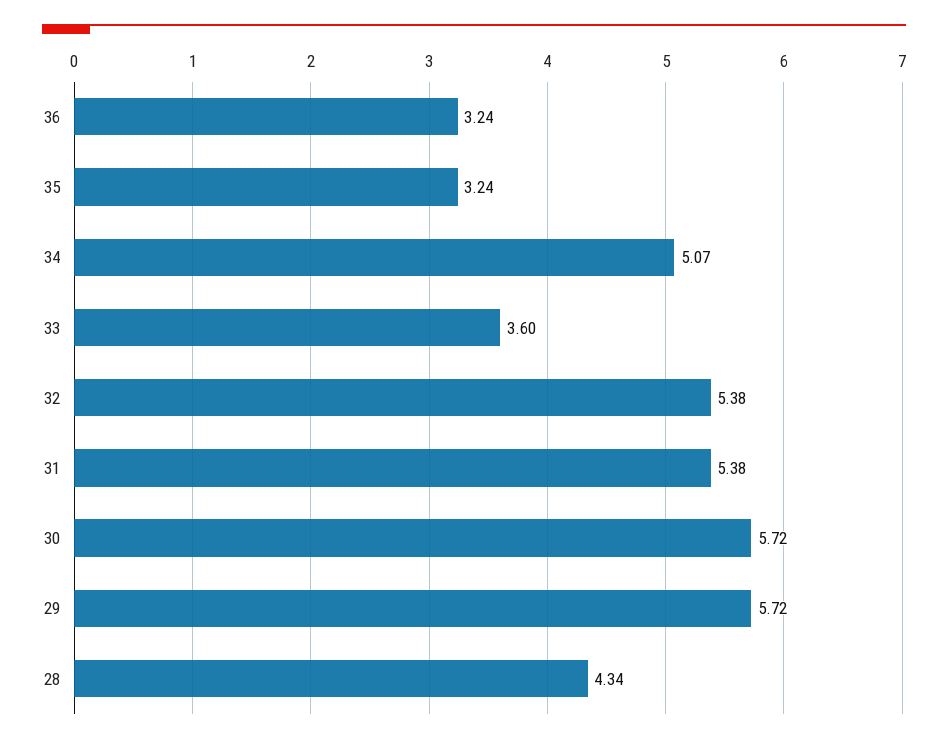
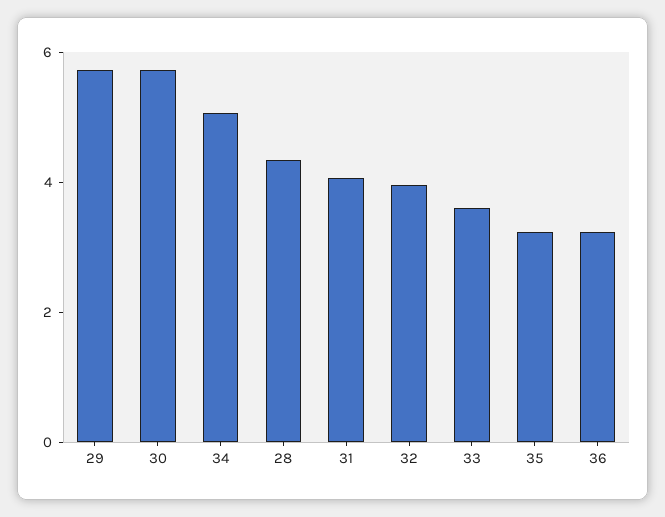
  {
    "36": 3.24,
    "35": 3.24,
    "34": 5.07,
    "33": 3.6,
-   "32": 5.38,
+   "32": 4,
-   "31": 5.38,
+   "31": 4,
    "30": 5.72,
    "29": 5.72,
    "28": 4.34
  }

